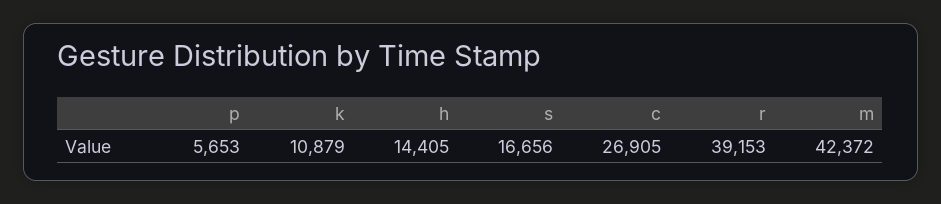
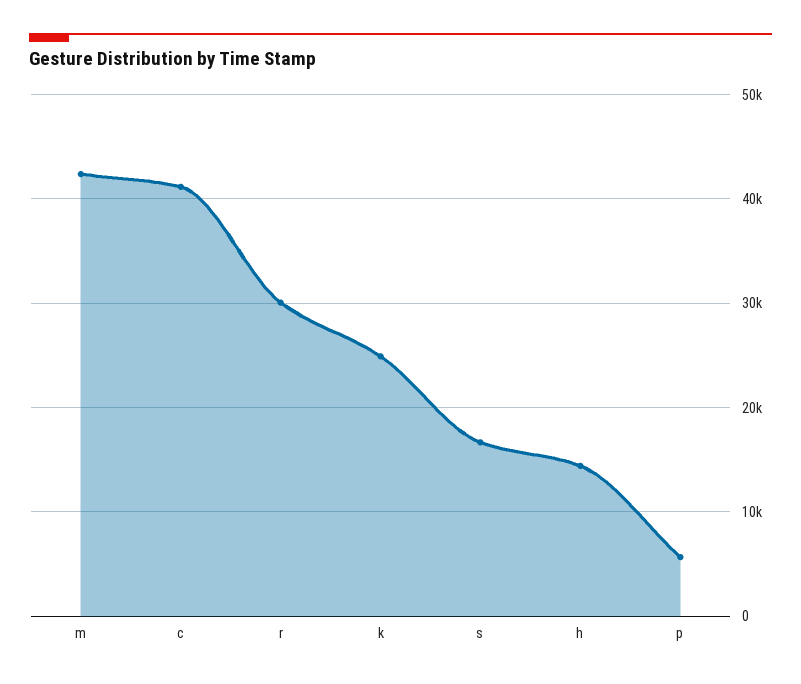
  {
    "p": 5653,
-   "k": 10879,
+   "k": 25000,
    "h": 14405,
    "s": 16656,
-   "c": 26905,
+   "c": 41000,
-   "r": 39153,
+   "r": 30000,
    "m": 42372
  }

